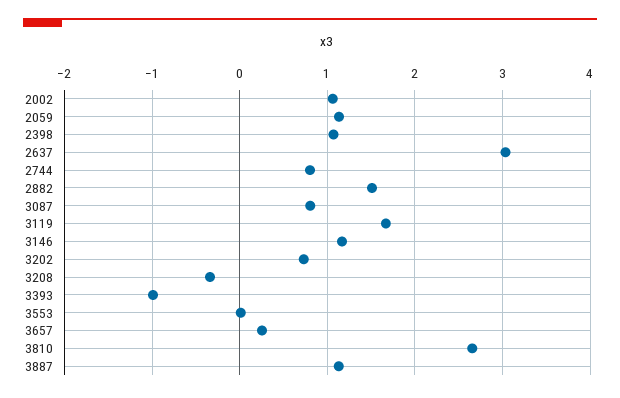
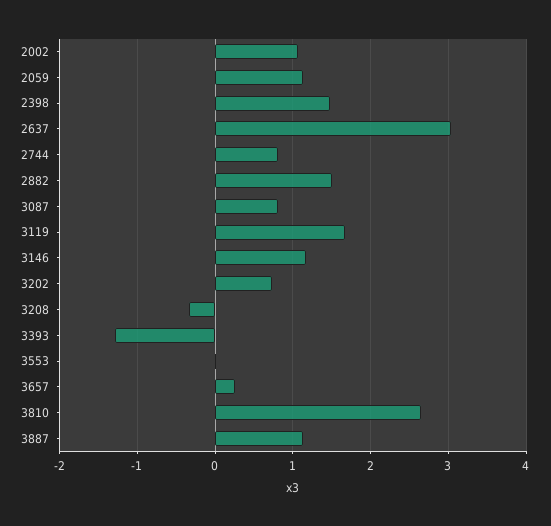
  {
    "2002": 1.1,
    "2059": 1.1,
-   "2398": 1.1,
+   "2398": 1.5,
    "2637": 3,
    "2744": 0.8,
    "2882": 1.5,
    "3087": 0.8,
    "3119": 1.7,
    "3146": 1.2,
    "3202": 0.7,
    "3208": -0.3,
-   "3393": -1,
+   "3393": -1.3,
    "3553": 0,
    "3657": 0.3,
    "3810": 2.7,
    "3887": 1.1
  }

